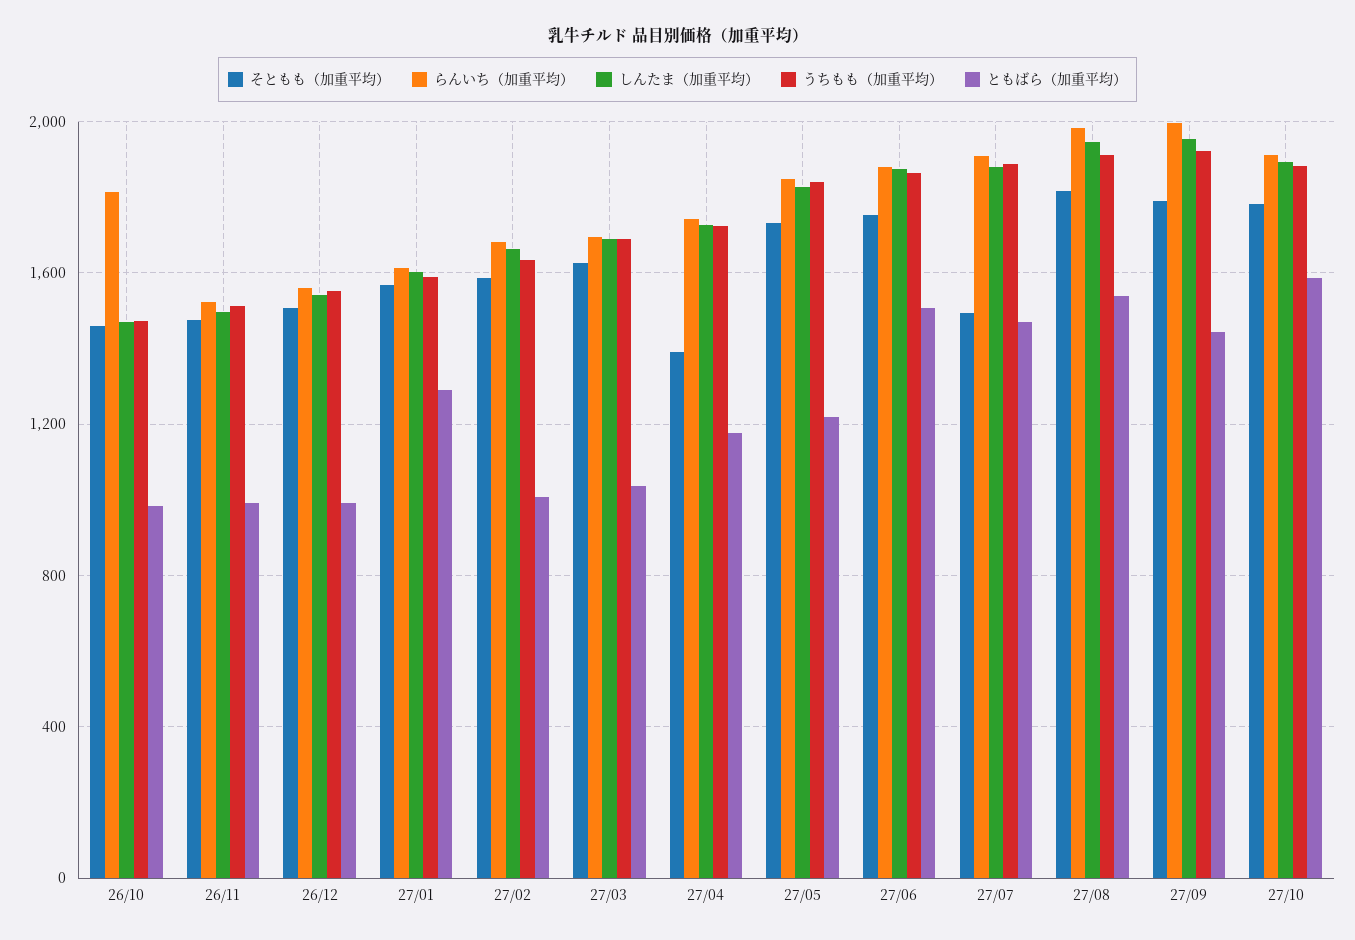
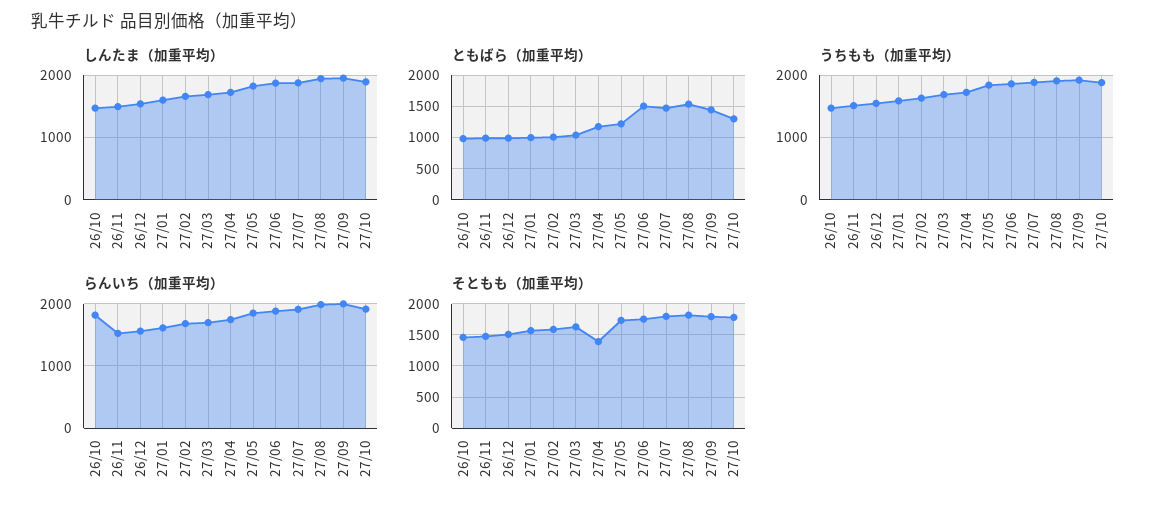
  {
    "そともも（加重平均）": {
      "26/10": 1450,
      "26/11": 1500,
      "26/12": 1500,
      "27/01": 1550,
      "27/02": 1600,
      "27/03": 1650,
      "27/04": 1400,
      "27/05": 1750,
      "27/06": 1750,
-     "27/07": 1500,
+     "27/07": 1800,
      "27/08": 1800,
      "27/09": 1800,
      "27/10": 1800
    },
    "らんいち（加重平均）": {
      "26/10": 1800,
      "26/11": 1500,
      "26/12": 1550,
      "27/01": 1600,
      "27/02": 1700,
      "27/03": 1700,
      "27/04": 1750,
      "27/05": 1850,
      "27/06": 1900,
      "27/07": 1900,
      "27/08": 2000,
      "27/09": 2000,
      "27/10": 1900
    },
    "しんたま（加重平均）": {
      "26/10": 1450,
      "26/11": 1500,
      "26/12": 1550,
      "27/01": 1600,
      "27/02": 1650,
      "27/03": 1700,
      "27/04": 1750,
      "27/05": 1850,
      "27/06": 1850,
      "27/07": 1900,
      "27/08": 1950,
      "27/09": 1950,
      "27/10": 1900
    },
    "うちもも（加重平均）": {
      "26/10": 1450,
      "26/11": 1500,
      "26/12": 1550,
      "27/01": 1600,
      "27/02": 1650,
      "27/03": 1700,
      "27/04": 1700,
      "27/05": 1850,
      "27/06": 1850,
      "27/07": 1900,
      "27/08": 1900,
      "27/09": 1900,
      "27/10": 1900
    },
    "ともばら（加重平均）": {
      "26/10": 1000,
      "26/11": 1000,
      "26/12": 1000,
-     "27/01": 1300,
+     "27/01": 1000,
      "27/02": 1000,
      "27/03": 1050,
      "27/04": 1200,
      "27/05": 1200,
      "27/06": 1500,
      "27/07": 1450,
      "27/08": 1550,
      "27/09": 1450,
-     "27/10": 1600
+     "27/10": 1300
    }
  }

